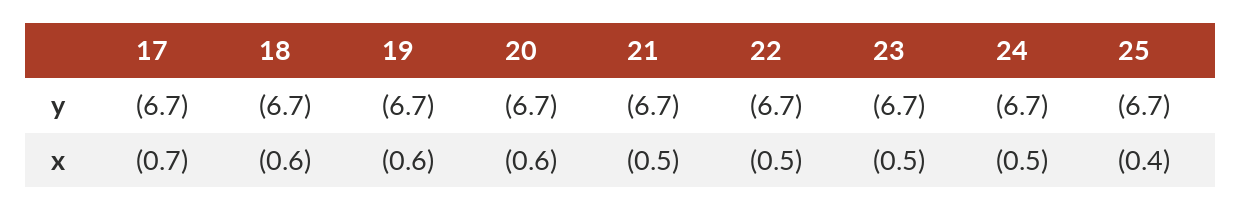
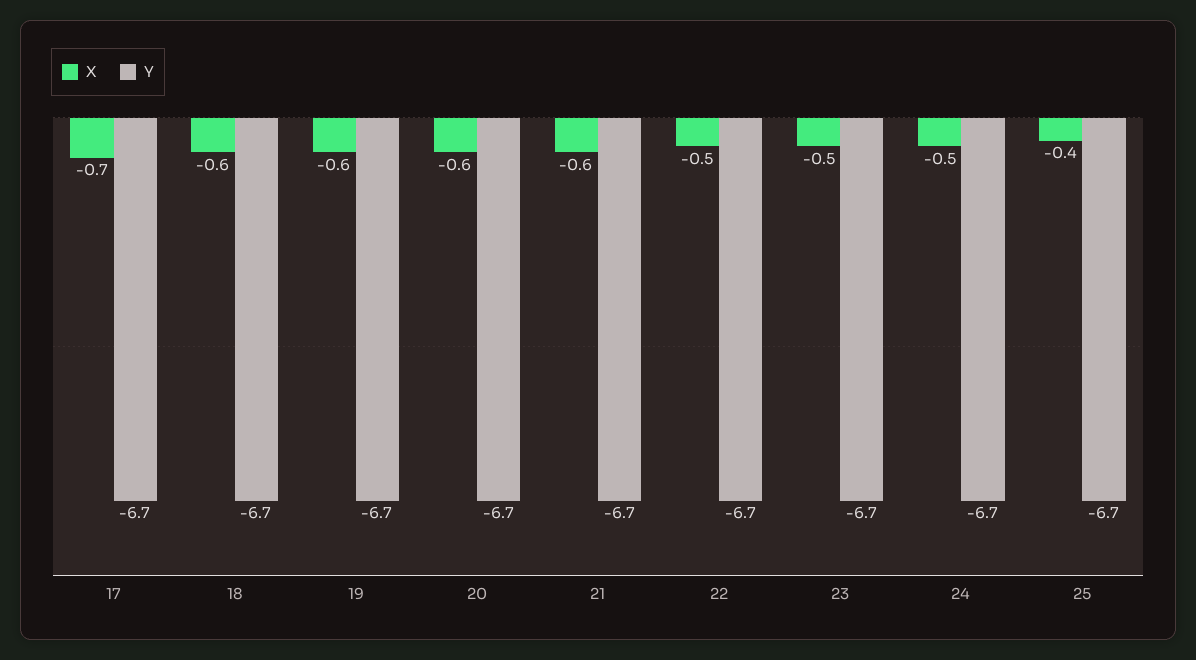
  {
    "y": {
      "17": -6.7,
      "18": -6.7,
      "19": -6.7,
      "20": -6.7,
      "21": -6.7,
      "22": -6.7,
      "23": -6.7,
      "24": -6.7,
      "25": -6.7
    },
    "x": {
      "17": -0.7,
      "18": -0.6,
      "19": -0.6,
      "20": -0.6,
-     "21": -0.5,
+     "21": -0.6,
      "22": -0.5,
      "23": -0.5,
      "24": -0.5,
      "25": -0.4
    }
  }

